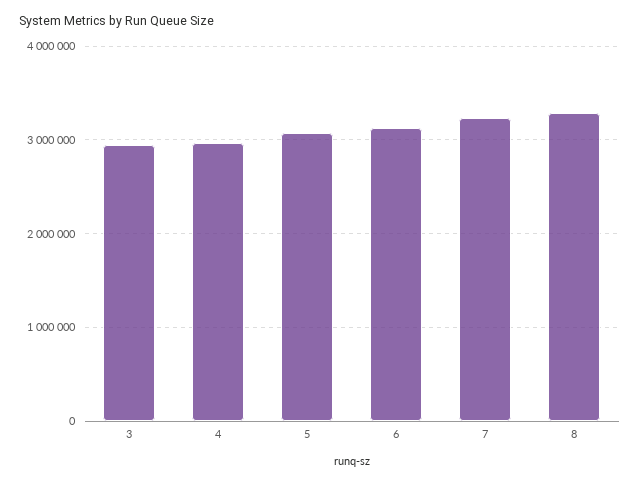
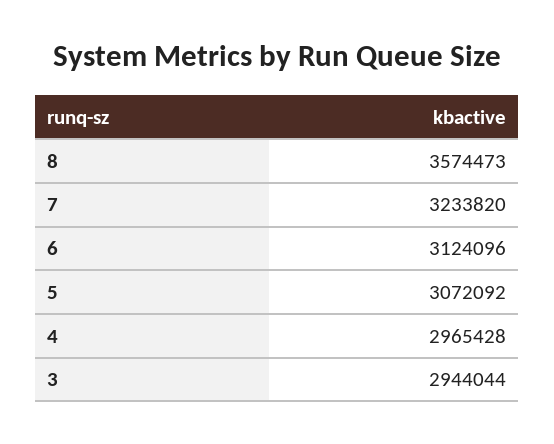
  {
    "3": 2944044,
    "4": 2965428,
    "5": 3072092,
    "6": 3124096,
    "7": 3233820,
-   "8": 3300000
+   "8": 3574473
  }

